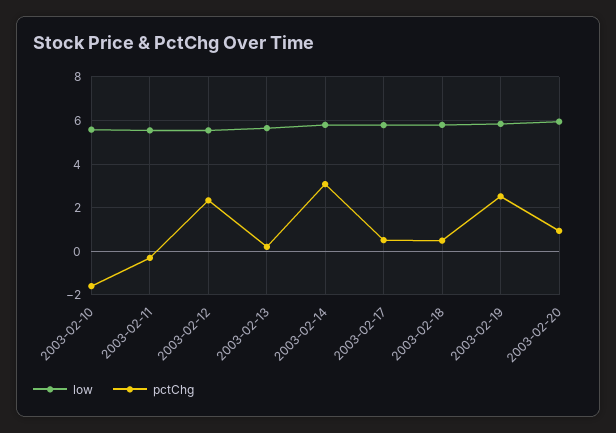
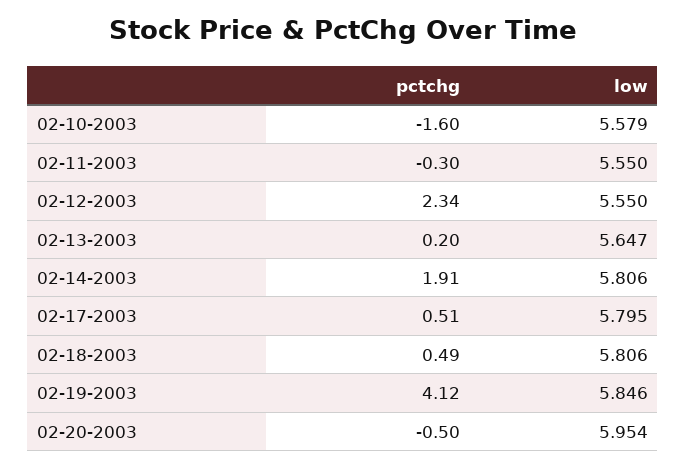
  {
    "low": {
      "2003-02-10": 5.579,
      "2003-02-11": 5.55,
      "2003-02-12": 5.55,
      "2003-02-13": 5.647,
      "2003-02-14": 5.806,
      "2003-02-17": 5.795,
      "2003-02-18": 5.806,
      "2003-02-19": 5.846,
      "2003-02-20": 5.954
    },
    "pctChg": {
      "2003-02-10": -1.6,
      "2003-02-11": -0.3,
      "2003-02-12": 2.34,
      "2003-02-13": 0.2,
-     "2003-02-14": 3,
+     "2003-02-14": 1.91,
      "2003-02-17": 0.51,
      "2003-02-18": 0.49,
-     "2003-02-19": 2.5,
+     "2003-02-19": 4.12,
-     "2003-02-20": 1
+     "2003-02-20": -0.5
    }
  }

